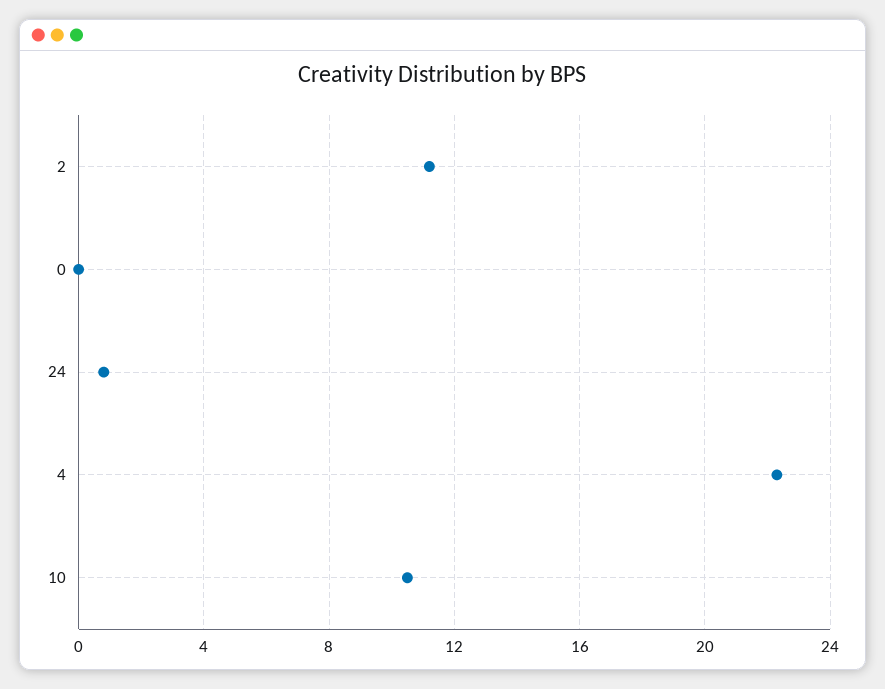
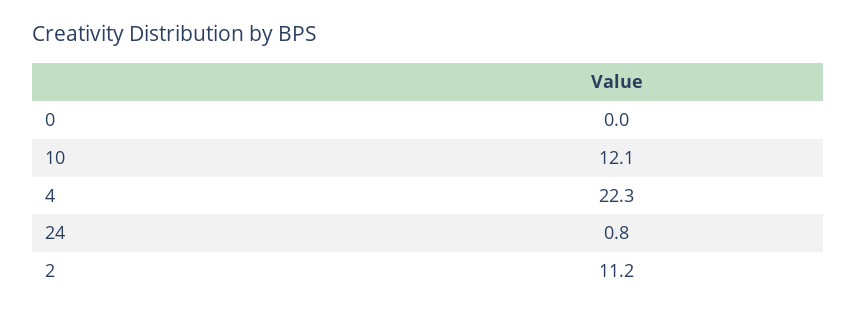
  {
    "2": 11.2,
    "0": 0,
    "24": 0.8,
    "4": 22.3,
-   "10": 10.5
+   "10": 12.1
  }

